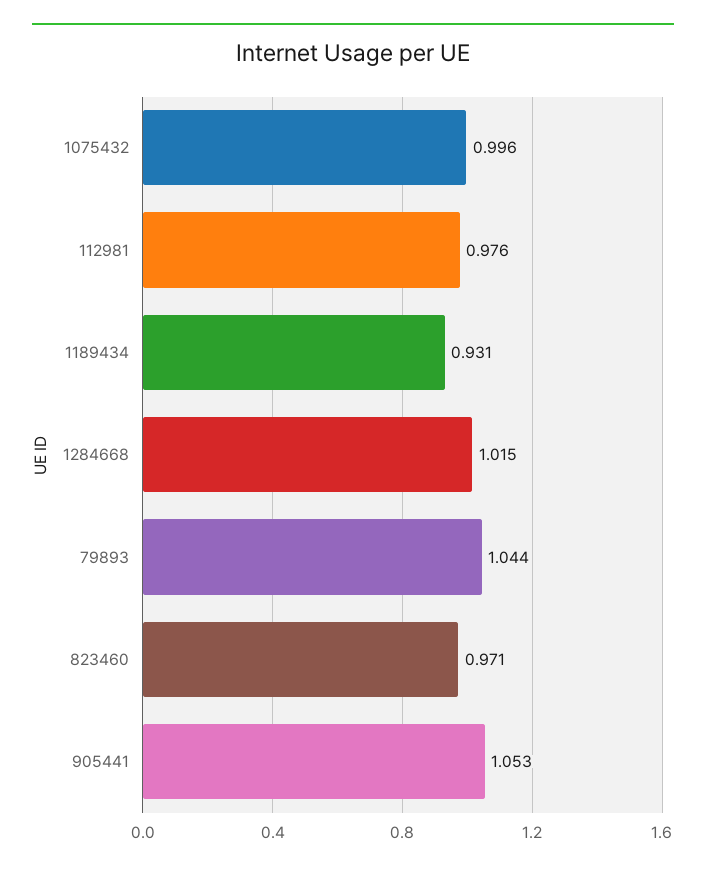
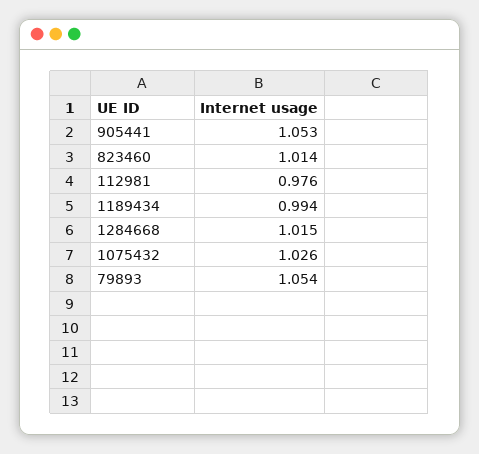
  {
-   "1075432": 0.996,
+   "1075432": 1.026,
    "112981": 0.976,
-   "1189434": 0.931,
+   "1189434": 0.994,
    "1284668": 1.015,
-   "79893": 1.044,
+   "79893": 1.054,
-   "823460": 0.971,
+   "823460": 1.014,
    "905441": 1.053
  }

